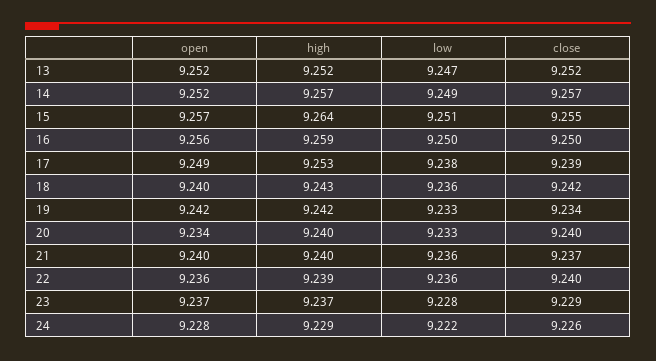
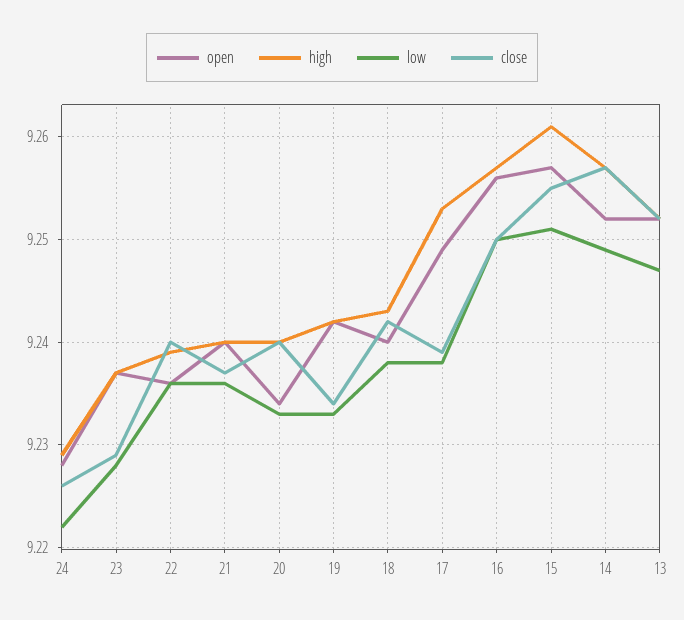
  {
    "open": {
      "13": 9.252,
      "14": 9.252,
      "15": 9.257,
      "16": 9.256,
      "17": 9.249,
      "18": 9.24,
      "19": 9.242,
      "20": 9.234,
      "21": 9.24,
      "22": 9.236,
      "23": 9.237,
      "24": 9.228
    },
    "high": {
      "13": 9.252,
      "14": 9.257,
-     "15": 9.264,
+     "15": 9.261,
-     "16": 9.259,
+     "16": 9.257,
      "17": 9.253,
      "18": 9.243,
      "19": 9.242,
      "20": 9.24,
      "21": 9.24,
      "22": 9.239,
      "23": 9.237,
      "24": 9.229
    },
    "low": {
      "13": 9.247,
      "14": 9.249,
      "15": 9.251,
      "16": 9.25,
      "17": 9.238,
-     "18": 9.236,
+     "18": 9.238,
      "19": 9.233,
      "20": 9.233,
      "21": 9.236,
      "22": 9.236,
      "23": 9.228,
      "24": 9.222
    },
    "close": {
      "13": 9.252,
      "14": 9.257,
      "15": 9.255,
      "16": 9.25,
      "17": 9.239,
      "18": 9.242,
      "19": 9.234,
      "20": 9.24,
      "21": 9.237,
      "22": 9.24,
      "23": 9.229,
      "24": 9.226
    }
  }

